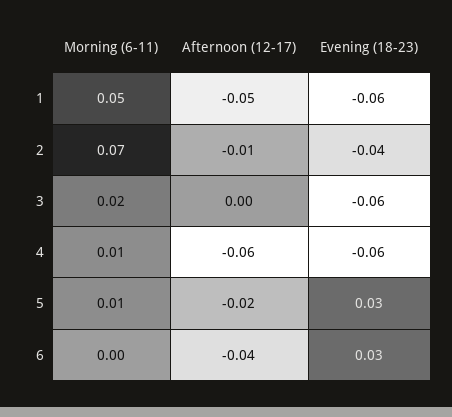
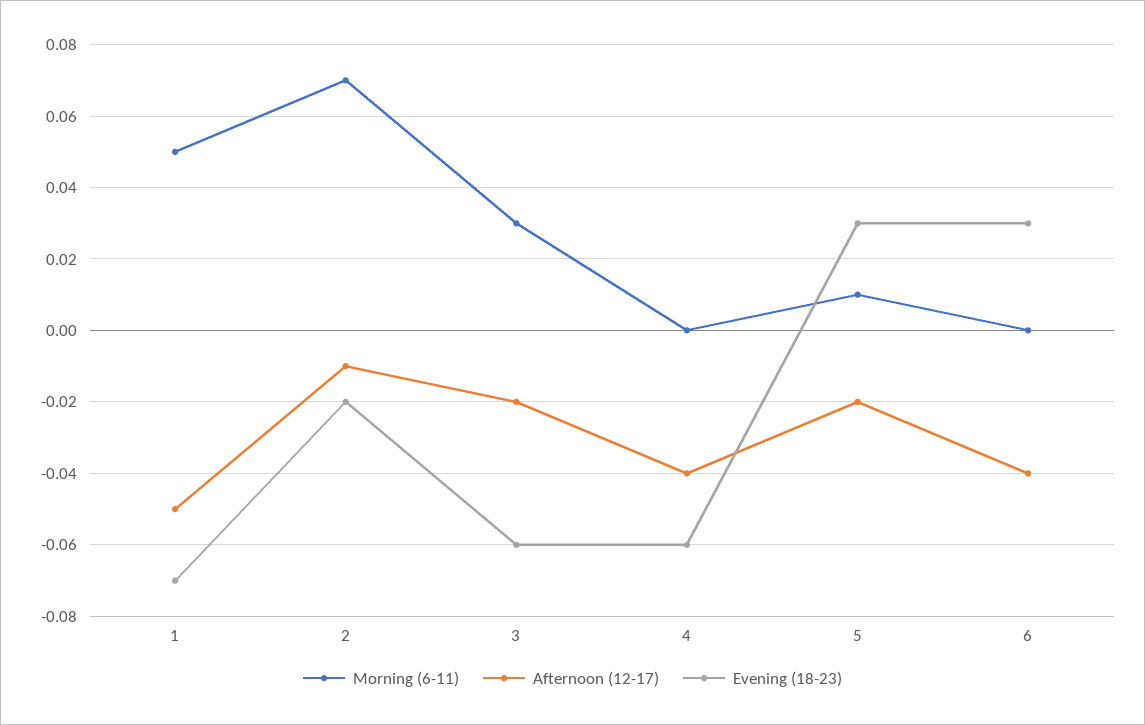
  {
    "Morning (6-11)": {
      "1": 0.05,
      "2": 0.07,
-     "3": 0.02,
+     "3": 0.03,
-     "4": 0.01,
+     "4": 0,
      "5": 0.01,
      "6": 0
    },
    "Afternoon (12-17)": {
      "1": -0.05,
      "2": -0.01,
-     "3": 0,
+     "3": -0.02,
-     "4": -0.06,
+     "4": -0.04,
      "5": -0.02,
      "6": -0.04
    },
    "Evening (18-23)": {
-     "1": -0.06,
+     "1": -0.07,
-     "2": -0.04,
+     "2": -0.02,
      "3": -0.06,
      "4": -0.06,
      "5": 0.03,
      "6": 0.03
    }
  }

